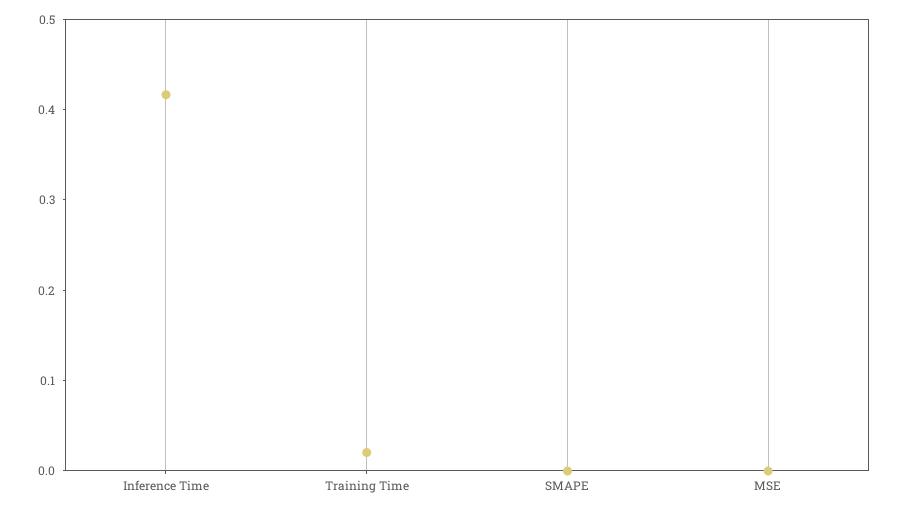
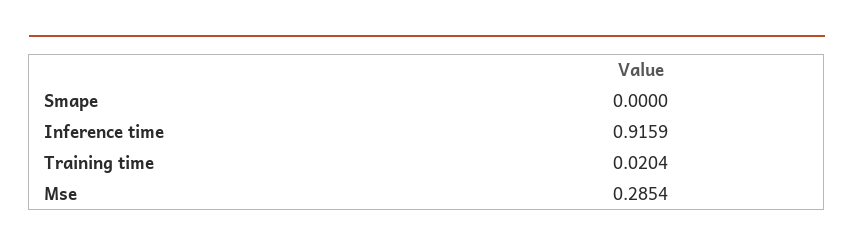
  {
-   "Inference Time": 0.42,
+   "Inference Time": 0.9159,
    "Training Time": 0.0204,
    "SMAPE": 0,
-   "MSE": 0
+   "MSE": 0.2854
  }

